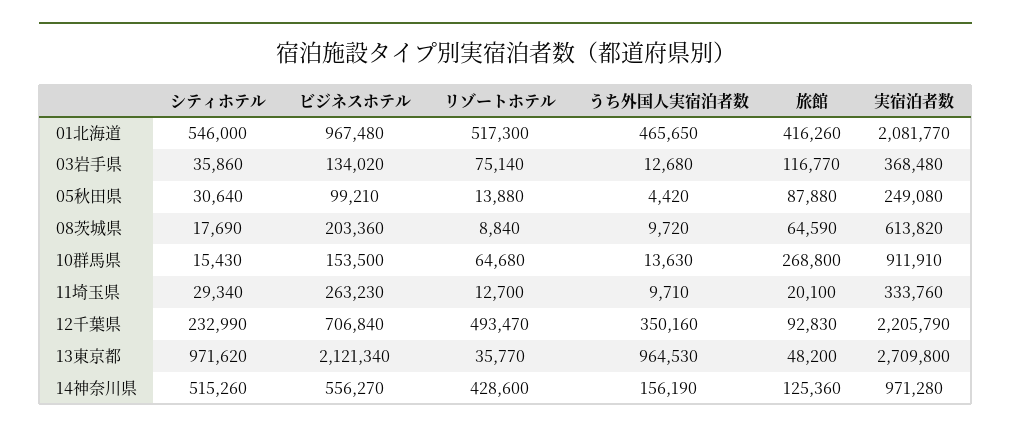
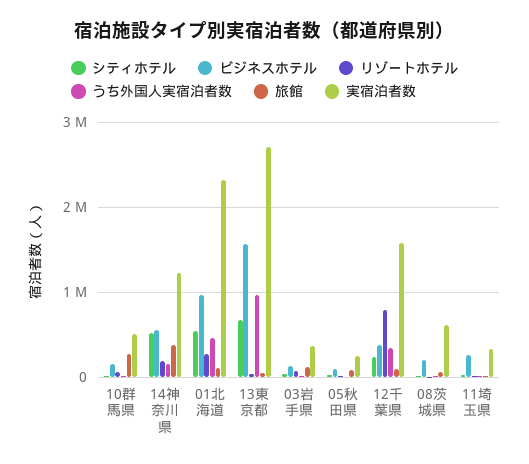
  {
    "シティホテル": {
      "01北海道": 546000,
      "03岩手県": 35860,
      "05秋田県": 30640,
      "08茨城県": 17690,
      "10群馬県": 15430,
      "11埼玉県": 29340,
      "12千葉県": 232990,
-     "13東京都": 971620,
+     "13東京都": 700000,
      "14神奈川県": 515260
    },
    "ビジネスホテル": {
      "01北海道": 967480,
      "03岩手県": 134020,
      "05秋田県": 99210,
      "08茨城県": 203360,
      "10群馬県": 153500,
      "11埼玉県": 263230,
-     "12千葉県": 706840,
+     "12千葉県": 400000,
-     "13東京都": 2121340,
+     "13東京都": 1600000,
      "14神奈川県": 556270
    },
    "リゾートホテル": {
-     "01北海道": 517300,
+     "01北海道": 300000,
      "03岩手県": 75140,
      "05秋田県": 13880,
      "08茨城県": 8840,
      "10群馬県": 64680,
      "11埼玉県": 12700,
-     "12千葉県": 493470,
+     "12千葉県": 800000,
      "13東京都": 35770,
-     "14神奈川県": 428600
+     "14神奈川県": 200000
    },
    "うち外国人実宿泊者数": {
      "01北海道": 465650,
      "03岩手県": 12680,
      "05秋田県": 4420,
      "08茨城県": 9720,
      "10群馬県": 13630,
      "11埼玉県": 9710,
      "12千葉県": 350160,
      "13東京都": 964530,
      "14神奈川県": 156190
    },
    "旅館": {
-     "01北海道": 416260,
+     "01北海道": 100000,
      "03岩手県": 116770,
      "05秋田県": 87880,
      "08茨城県": 64590,
      "10群馬県": 268800,
      "11埼玉県": 20100,
      "12千葉県": 92830,
      "13東京都": 48200,
-     "14神奈川県": 125360
+     "14神奈川県": 400000
    },
    "実宿泊者数": {
-     "01北海道": 2081770,
+     "01北海道": 2300000,
      "03岩手県": 368480,
      "05秋田県": 249080,
      "08茨城県": 613820,
-     "10群馬県": 911910,
+     "10群馬県": 500000,
      "11埼玉県": 333760,
-     "12千葉県": 2205790,
+     "12千葉県": 1600000,
      "13東京都": 2709800,
-     "14神奈川県": 971280
+     "14神奈川県": 1200000
    }
  }

